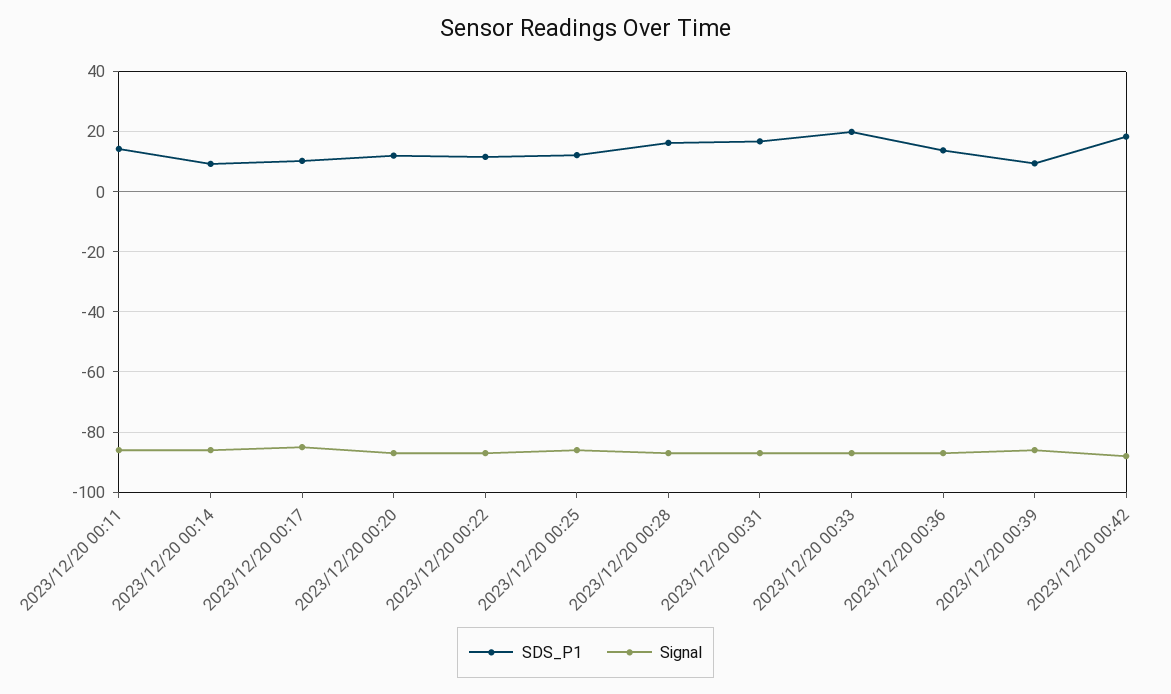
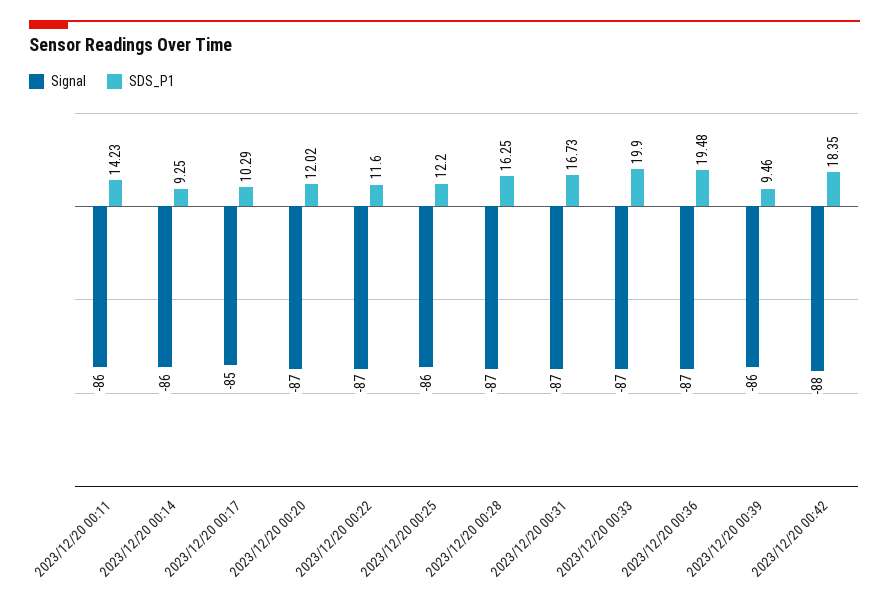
  {
    "SDS_P1": {
      "2023/12/20 00:11": 14.23,
      "2023/12/20 00:14": 9.25,
      "2023/12/20 00:17": 10.29,
      "2023/12/20 00:20": 12.02,
      "2023/12/20 00:22": 11.6,
      "2023/12/20 00:25": 12.2,
      "2023/12/20 00:28": 16.25,
      "2023/12/20 00:31": 16.73,
      "2023/12/20 00:33": 19.9,
-     "2023/12/20 00:36": 14,
+     "2023/12/20 00:36": 19.48,
      "2023/12/20 00:39": 9.46,
      "2023/12/20 00:42": 18.35
    },
    "Signal": {
      "2023/12/20 00:11": -86,
      "2023/12/20 00:14": -86,
      "2023/12/20 00:17": -85,
      "2023/12/20 00:20": -87,
      "2023/12/20 00:22": -87,
      "2023/12/20 00:25": -86,
      "2023/12/20 00:28": -87,
      "2023/12/20 00:31": -87,
      "2023/12/20 00:33": -87,
      "2023/12/20 00:36": -87,
      "2023/12/20 00:39": -86,
      "2023/12/20 00:42": -88
    }
  }

